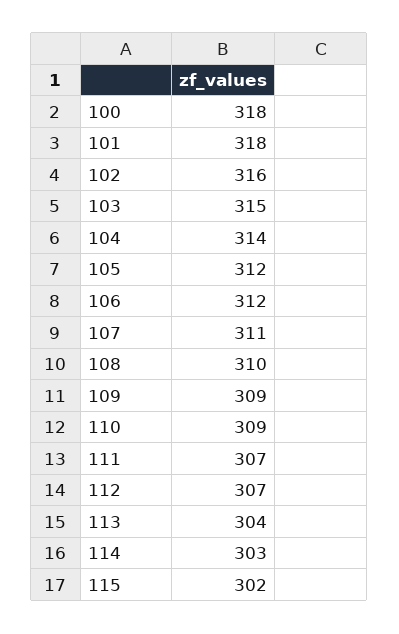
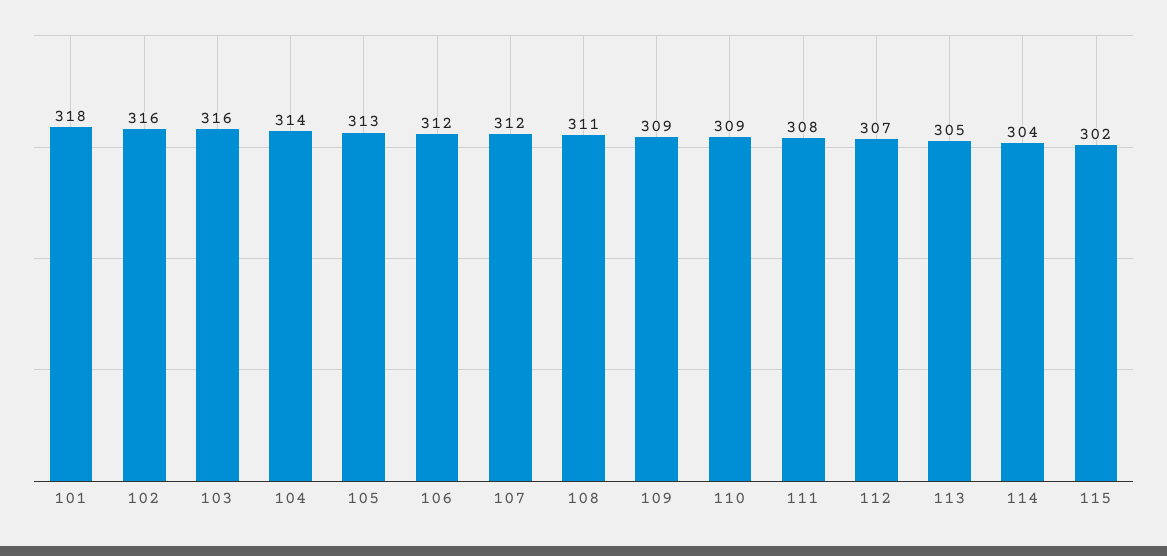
  {
-   "100": 318,
    "101": 318,
    "102": 316,
-   "103": 315,
+   "103": 316,
    "104": 314,
-   "105": 312,
+   "105": 313,
    "106": 312,
-   "107": 311,
+   "107": 312,
-   "108": 310,
+   "108": 311,
    "109": 309,
    "110": 309,
-   "111": 307,
+   "111": 308,
    "112": 307,
-   "113": 304,
+   "113": 305,
-   "114": 303,
+   "114": 304,
    "115": 302
  }

